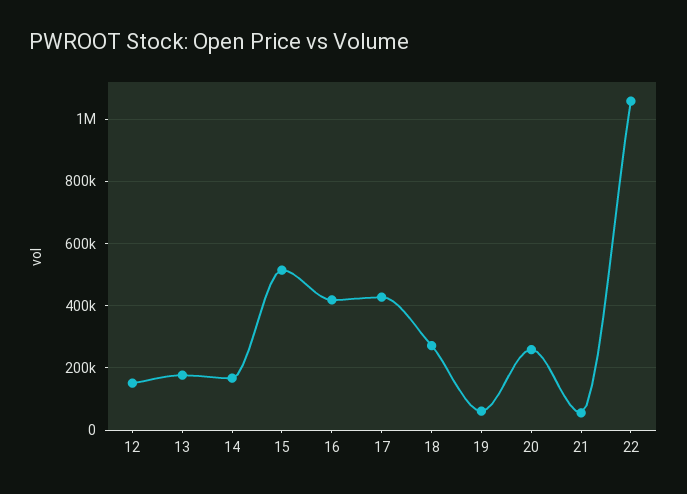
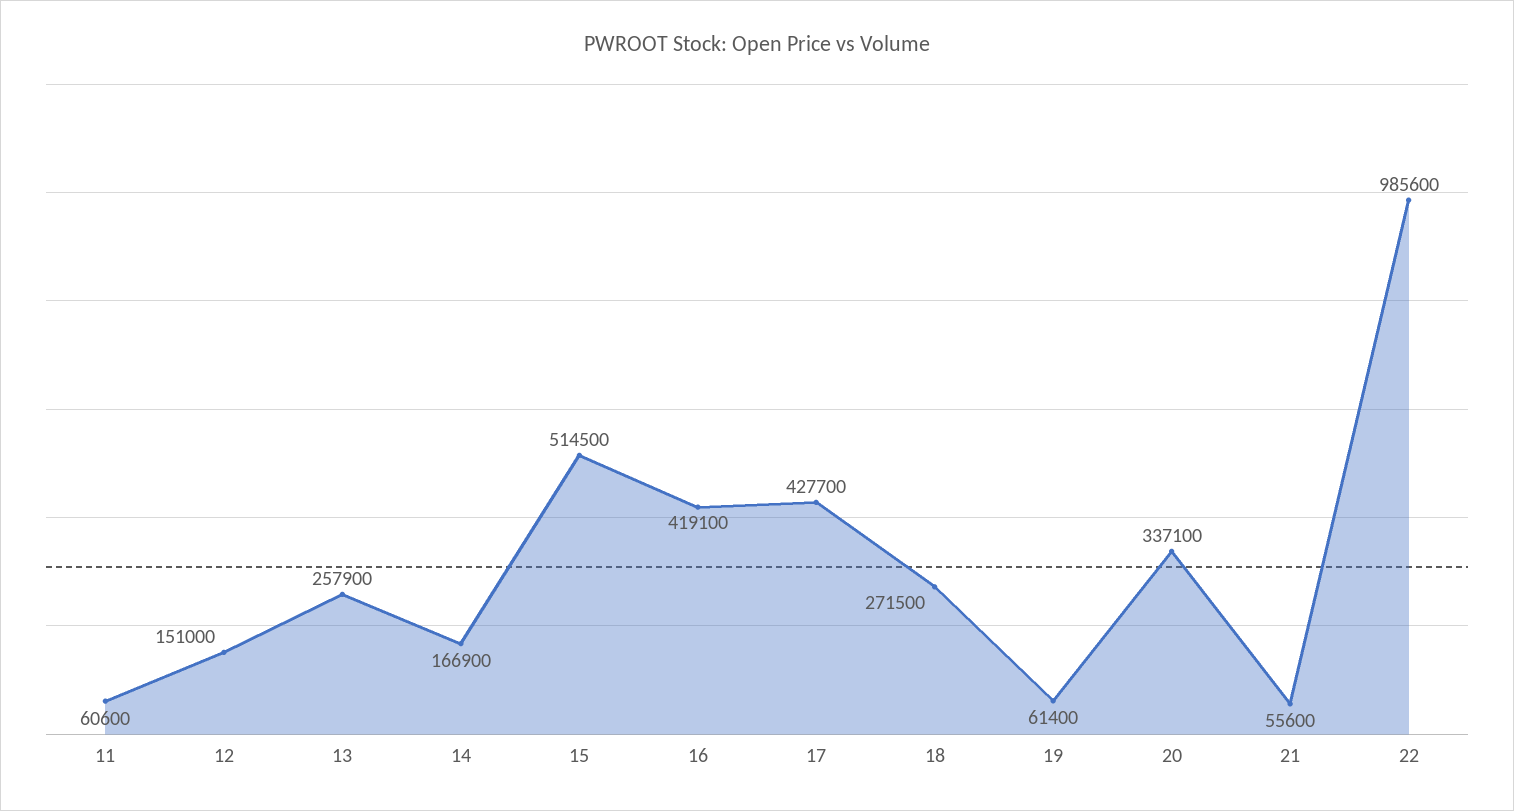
  {
    "12": 151000,
-   "13": 180000,
+   "13": 257900,
    "14": 166900,
    "15": 514500,
    "16": 419100,
    "17": 427700,
    "18": 271500,
    "19": 61400,
-   "20": 260000,
+   "20": 337100,
    "21": 55600,
-   "22": 1060000
+   "22": 985600,
+   "11": 60600
  }

